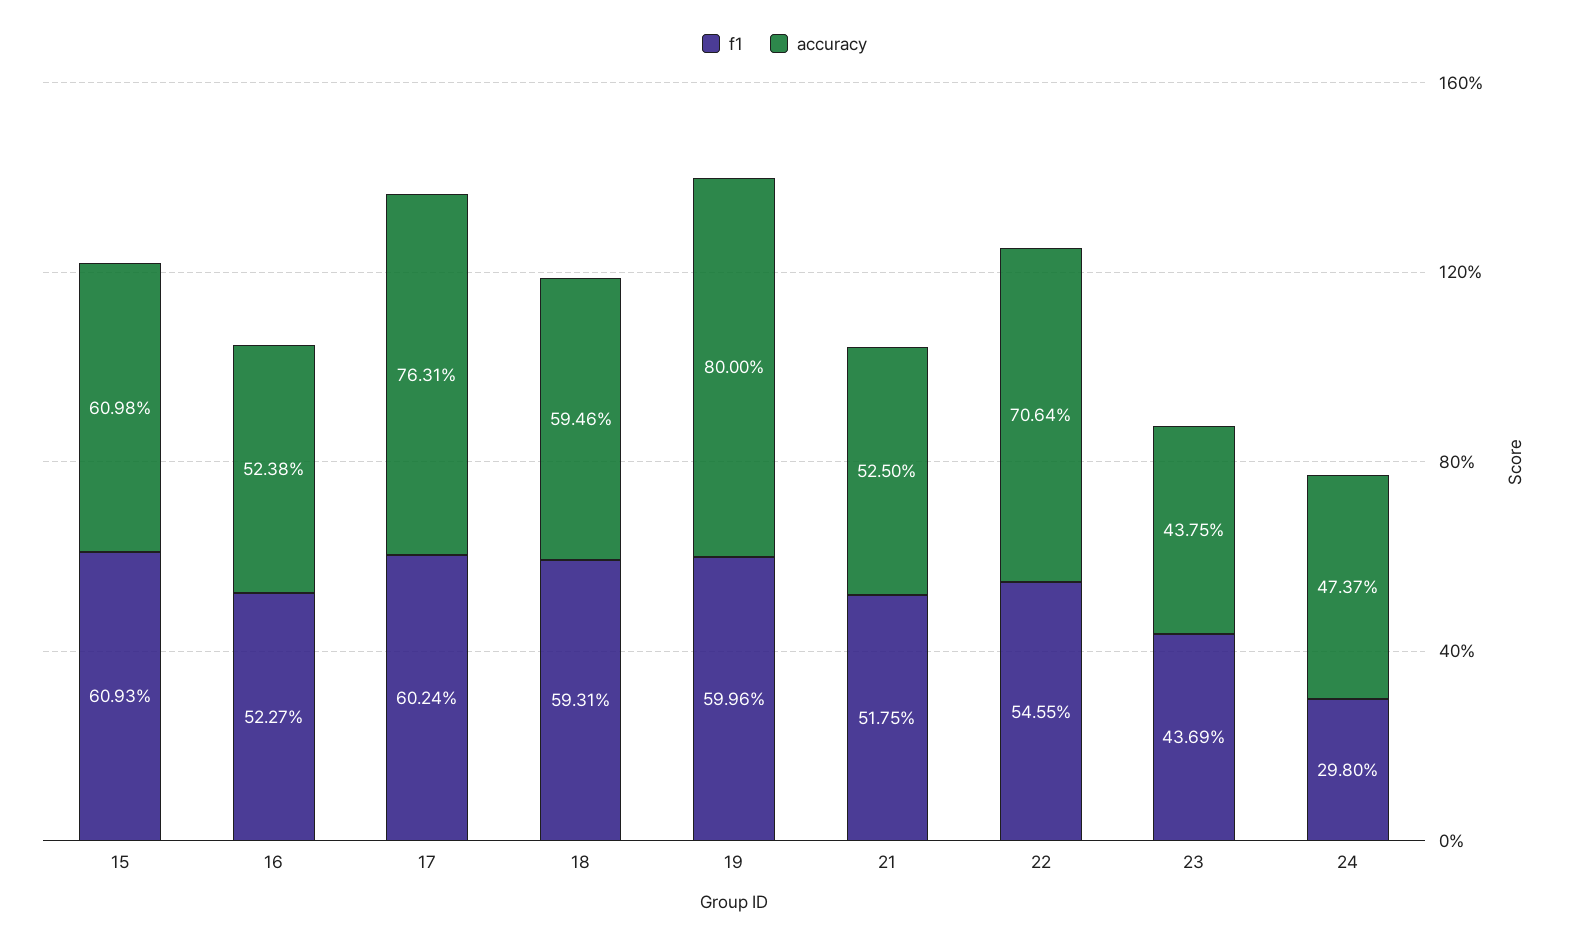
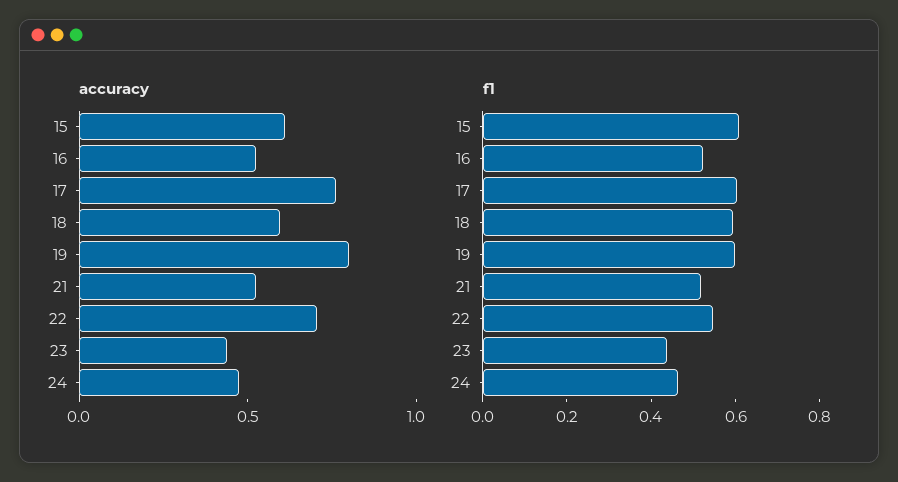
  {
    "f1": {
      "15": 0.6093,
      "16": 0.5227,
      "17": 0.6024,
      "18": 0.5931,
      "19": 0.5996,
      "21": 0.5175,
      "22": 0.5455,
      "23": 0.4369,
-     "24": 0.298
+     "24": 0.45
    },
    "accuracy": {
      "15": 0.6098,
      "16": 0.5238,
      "17": 0.7631,
      "18": 0.5946,
      "19": 0.8,
      "21": 0.525,
      "22": 0.7064,
      "23": 0.4375,
      "24": 0.4737
    }
  }

